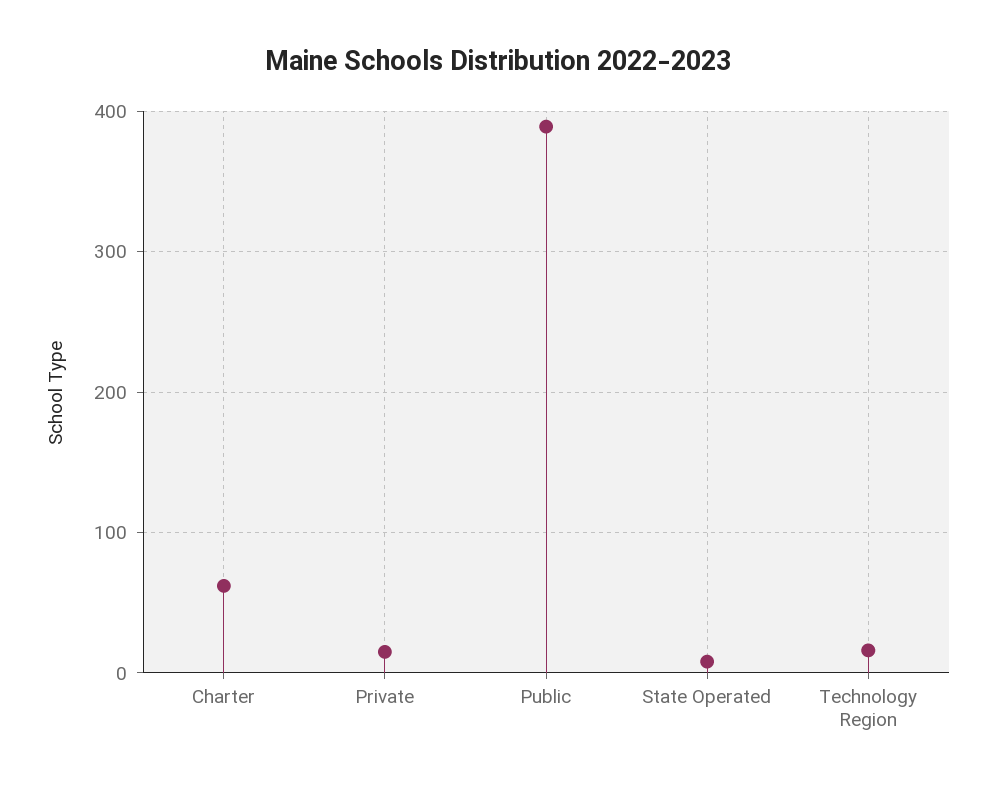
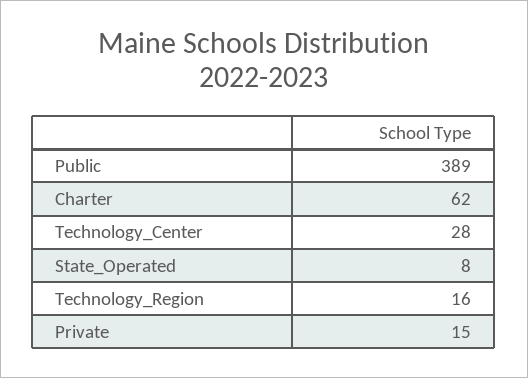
  {
    "Charter": 62,
    "Private": 15,
    "Public": 389,
    "State Operated": 8,
-   "Technology Region": 16
+   "Technology Region": 16,
+   "Technology_Center": 28
  }

